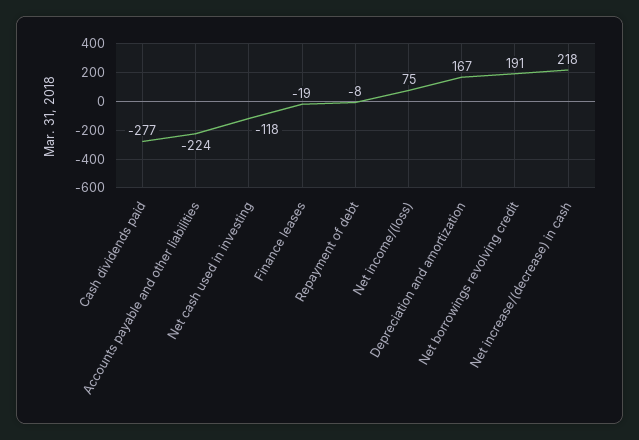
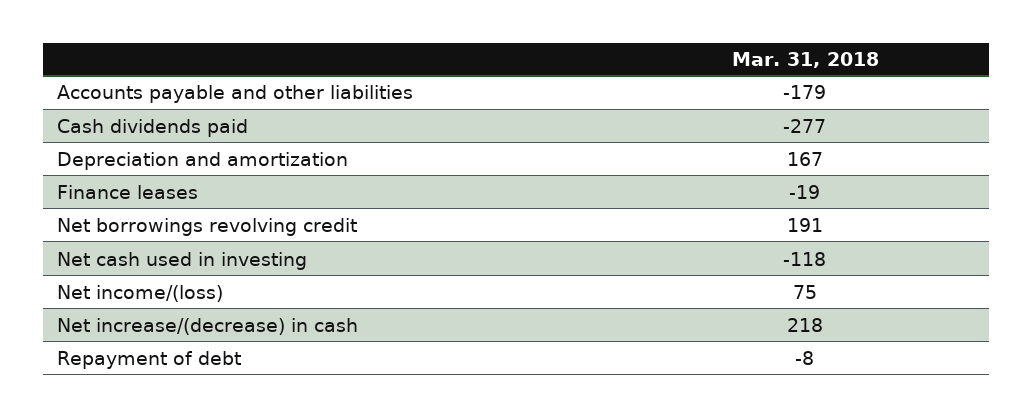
  {
    "Cash dividends paid": -277,
-   "Accounts payable and other liabilities": -224,
+   "Accounts payable and other liabilities": -179,
    "Net cash used in investing": -118,
    "Finance leases": -19,
    "Repayment of debt": -8,
    "Net income/(loss)": 75,
    "Depreciation and amortization": 167,
    "Net borrowings revolving credit": 191,
    "Net increase/(decrease) in cash": 218
  }

